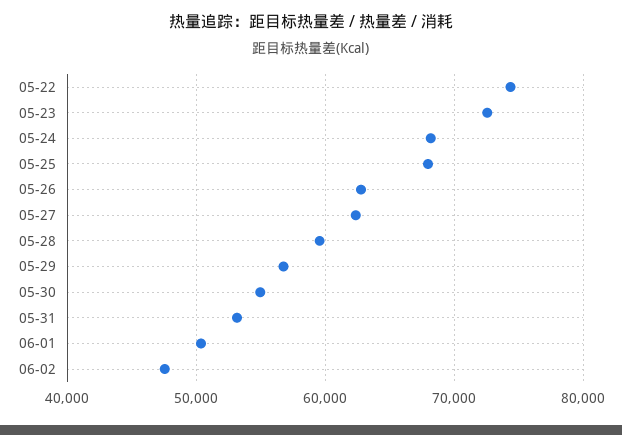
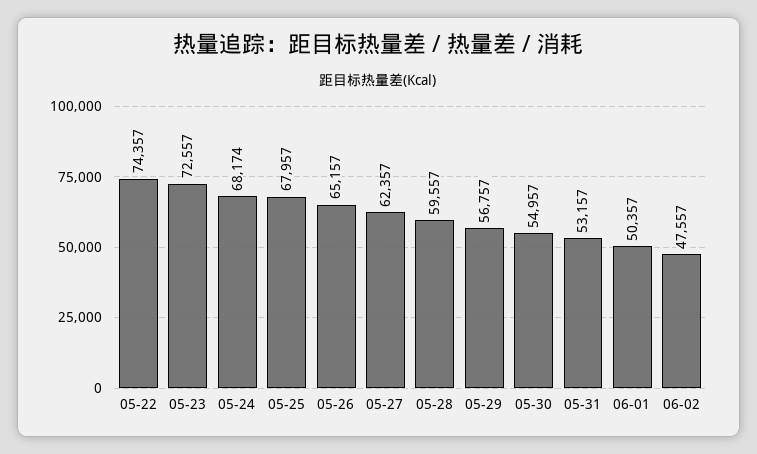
  {
    "05-22": 74357,
    "05-23": 72557,
    "05-24": 68174,
    "05-25": 67957,
-   "05-26": 63000,
+   "05-26": 65157,
    "05-27": 62357,
    "05-28": 59557,
    "05-29": 56757,
    "05-30": 54957,
    "05-31": 53157,
    "06-01": 50357,
    "06-02": 47557
  }

